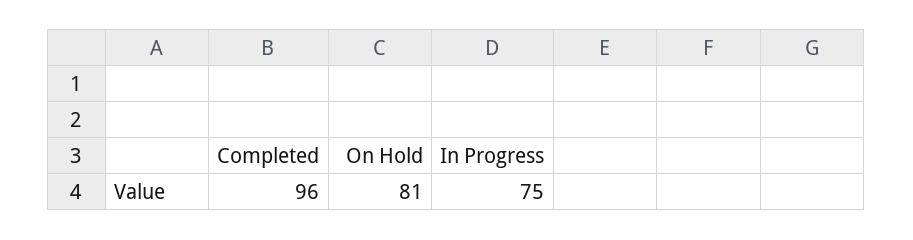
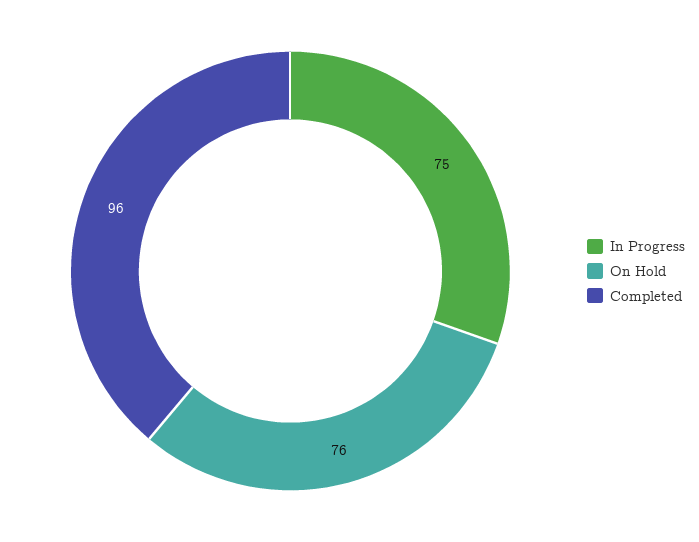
  {
    "Completed": 96,
-   "On Hold": 81,
+   "On Hold": 76,
    "In Progress": 75
  }

